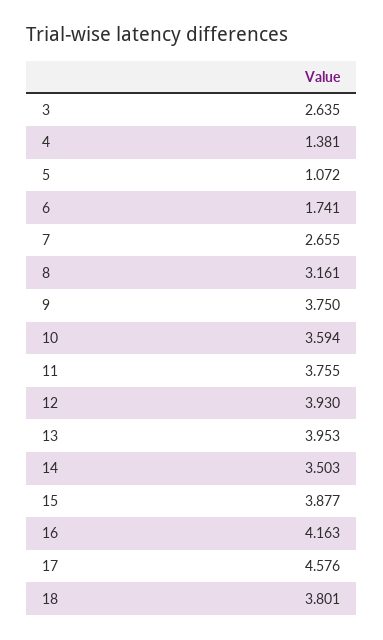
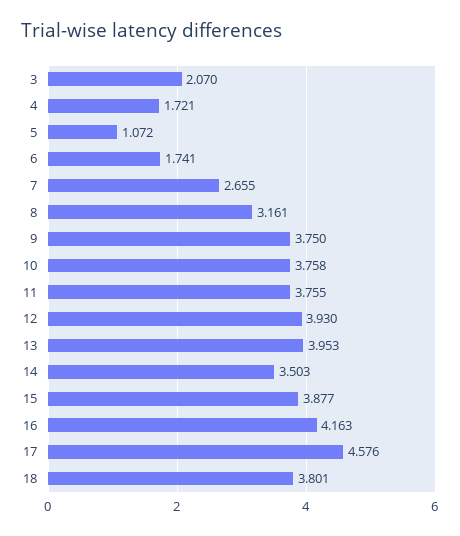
  {
-   "3": 2.635,
+   "3": 2.07,
-   "4": 1.381,
+   "4": 1.721,
    "5": 1.072,
    "6": 1.741,
    "7": 2.655,
    "8": 3.161,
    "9": 3.75,
-   "10": 3.594,
+   "10": 3.758,
    "11": 3.755,
    "12": 3.93,
    "13": 3.953,
    "14": 3.503,
    "15": 3.877,
    "16": 4.163,
    "17": 4.576,
    "18": 3.801
  }

